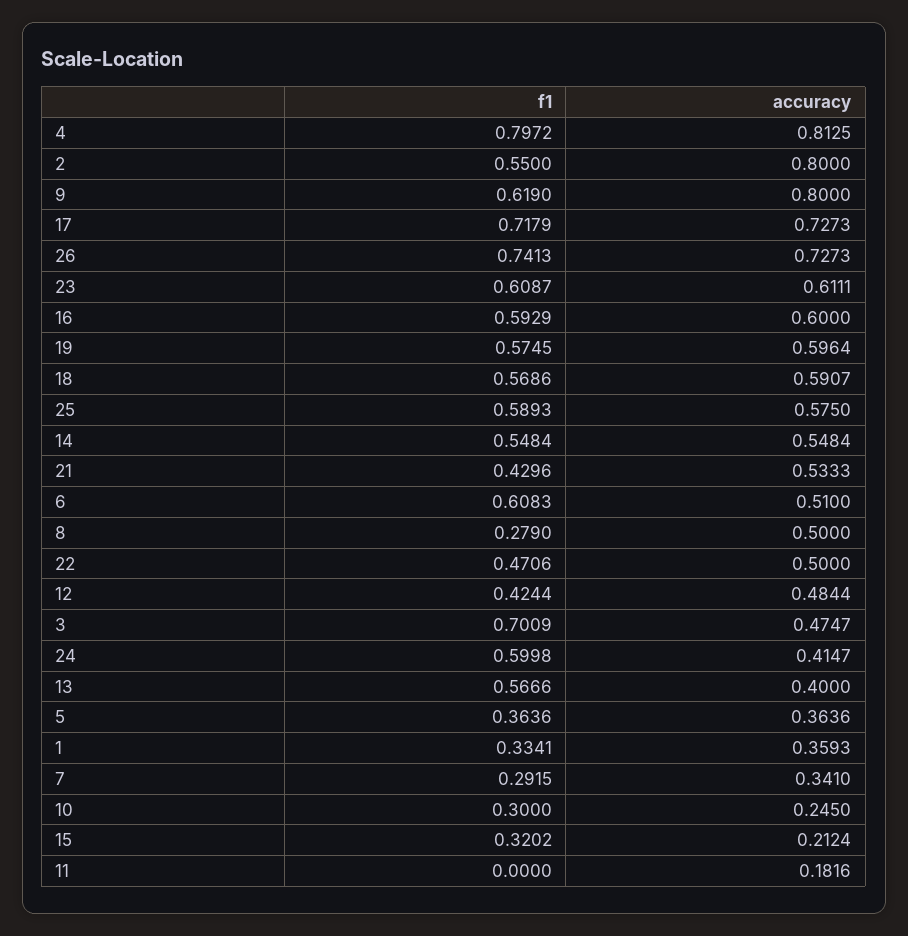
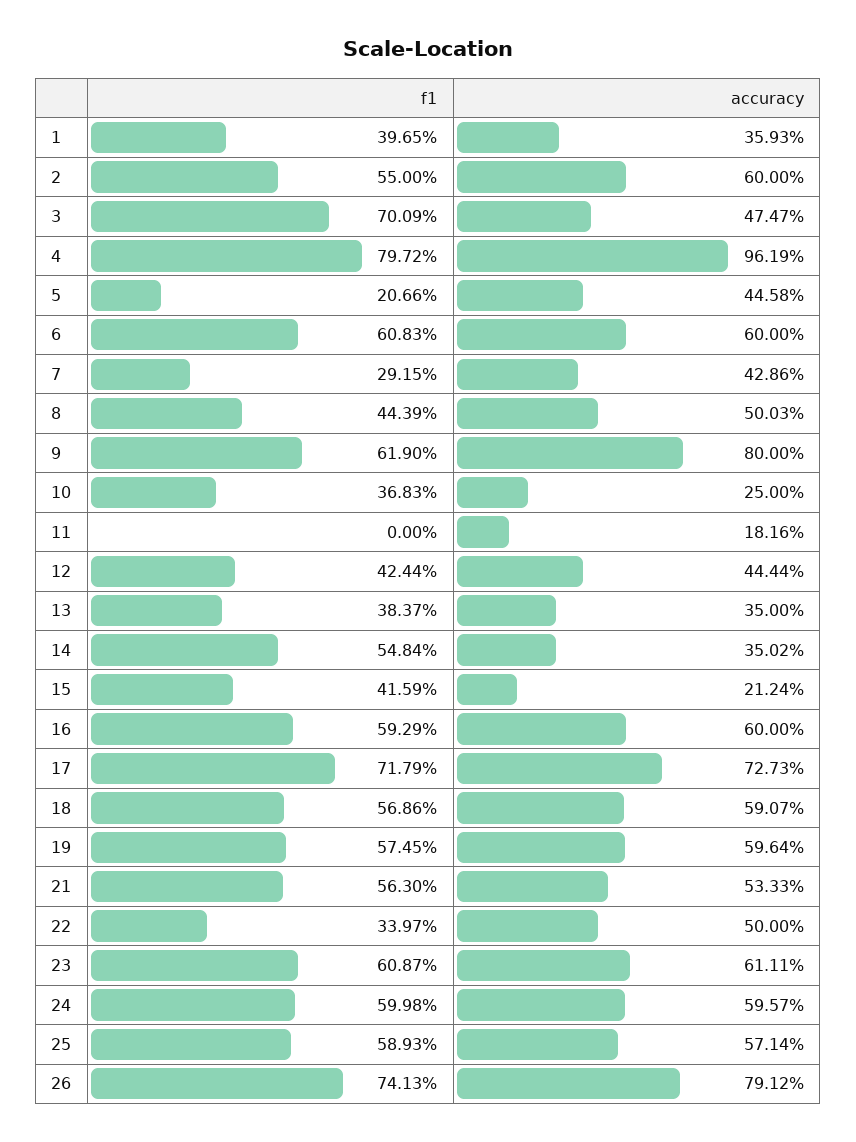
  {
    "f1": {
      "4": 0.7972,
      "2": 0.55,
      "9": 0.619,
      "17": 0.7179,
      "26": 0.7413,
      "23": 0.6087,
      "16": 0.5929,
      "19": 0.5745,
      "18": 0.5686,
      "25": 0.5893,
      "14": 0.5484,
-     "21": 0.4296,
+     "21": 0.563,
      "6": 0.6083,
-     "8": 0.279,
+     "8": 0.4439,
-     "22": 0.4706,
+     "22": 0.3397,
      "12": 0.4244,
      "3": 0.7009,
      "24": 0.5998,
-     "13": 0.5666,
+     "13": 0.3837,
-     "5": 0.3636,
+     "5": 0.2066,
-     "1": 0.3341,
+     "1": 0.3965,
      "7": 0.2915,
-     "10": 0.3,
+     "10": 0.3683,
-     "15": 0.3202,
+     "15": 0.4159,
      "11": 0
    },
    "accuracy": {
-     "4": 0.8125,
+     "4": 0.9619,
-     "2": 0.8,
+     "2": 0.6,
      "9": 0.8,
      "17": 0.7273,
-     "26": 0.7273,
+     "26": 0.7912,
      "23": 0.6111,
      "16": 0.6,
      "19": 0.5964,
      "18": 0.5907,
-     "25": 0.575,
+     "25": 0.5714,
-     "14": 0.5484,
+     "14": 0.3502,
      "21": 0.5333,
-     "6": 0.51,
+     "6": 0.6,
-     "8": 0.5,
+     "8": 0.5003,
      "22": 0.5,
-     "12": 0.4844,
+     "12": 0.4444,
      "3": 0.4747,
-     "24": 0.4147,
+     "24": 0.5957,
-     "13": 0.4,
+     "13": 0.35,
-     "5": 0.3636,
+     "5": 0.4458,
      "1": 0.3593,
-     "7": 0.341,
+     "7": 0.4286,
-     "10": 0.245,
+     "10": 0.25,
      "15": 0.2124,
      "11": 0.1816
    }
  }

